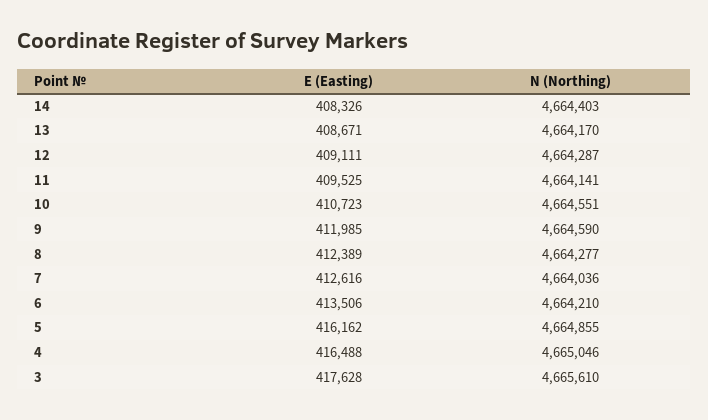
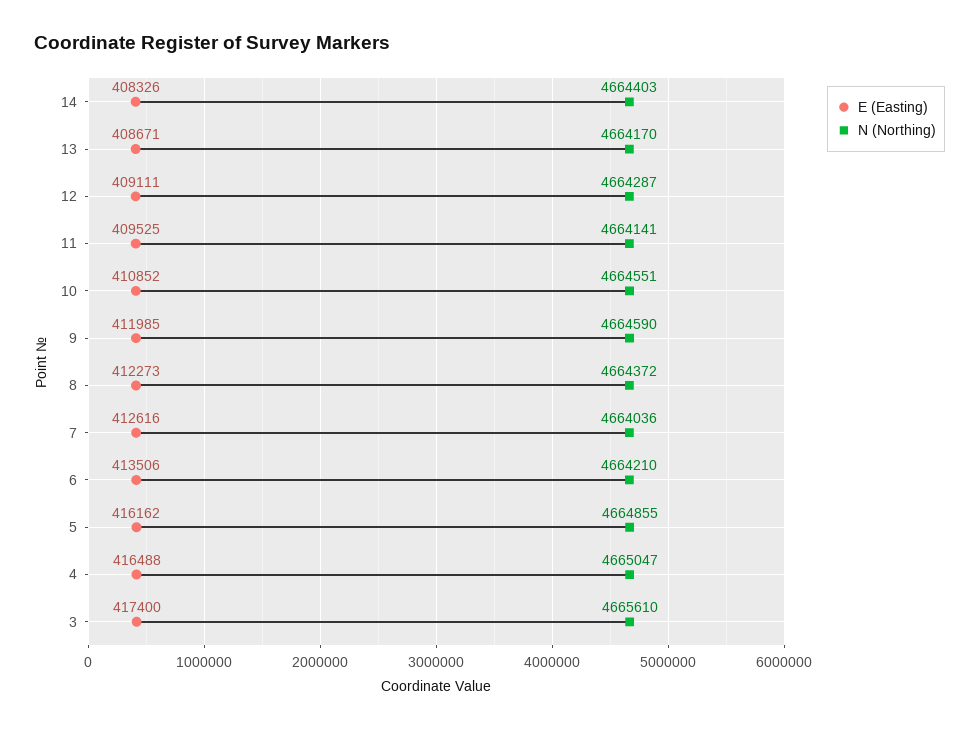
  {
    "E (Easting)": {
      "14": 408326,
      "13": 408671,
      "12": 409111,
      "11": 409525,
-     "10": 410723,
+     "10": 410852,
      "9": 411985,
-     "8": 412389,
+     "8": 412273,
      "7": 412616,
      "6": 413506,
      "5": 416162,
      "4": 416488,
-     "3": 417628
+     "3": 417400
    },
    "N (Northing)": {
      "14": 4664403,
      "13": 4664170,
      "12": 4664287,
      "11": 4664141,
      "10": 4664551,
      "9": 4664590,
-     "8": 4664277,
+     "8": 4664372,
      "7": 4664036,
      "6": 4664210,
      "5": 4664855,
-     "4": 4665046,
+     "4": 4665047,
      "3": 4665610
    }
  }

